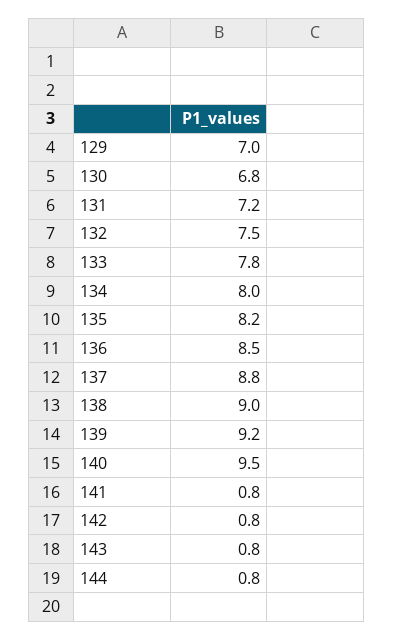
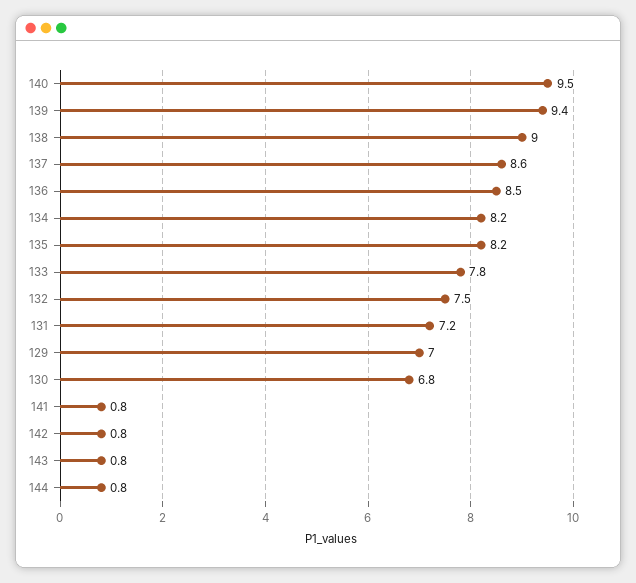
  {
    "129": 7,
    "130": 6.8,
    "131": 7.2,
    "132": 7.5,
    "133": 7.8,
-   "134": 8,
+   "134": 8.2,
    "135": 8.2,
    "136": 8.5,
-   "137": 8.8,
+   "137": 8.6,
    "138": 9,
-   "139": 9.2,
+   "139": 9.4,
    "140": 9.5,
    "141": 0.8,
    "142": 0.8,
    "143": 0.8,
    "144": 0.8
  }

